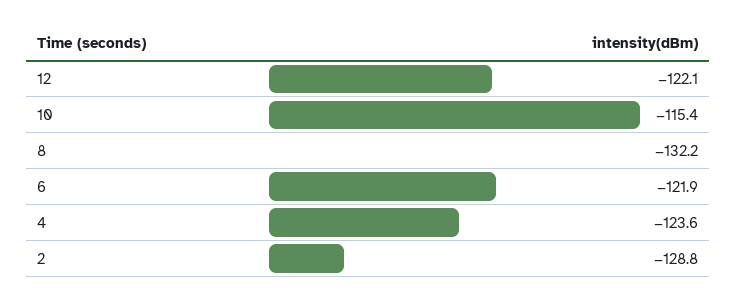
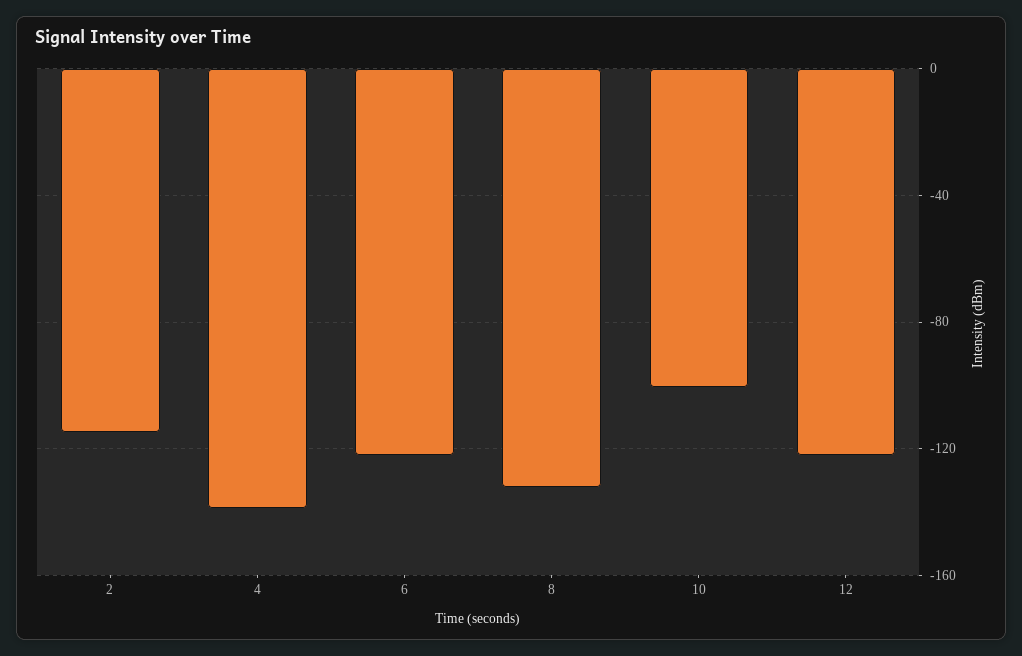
  {
    "12": -122.1,
-   "10": -115.4,
+   "10": -100,
    "8": -132.2,
    "6": -121.9,
-   "4": -123.6,
+   "4": -140,
-   "2": -128.8
+   "2": -115
  }

